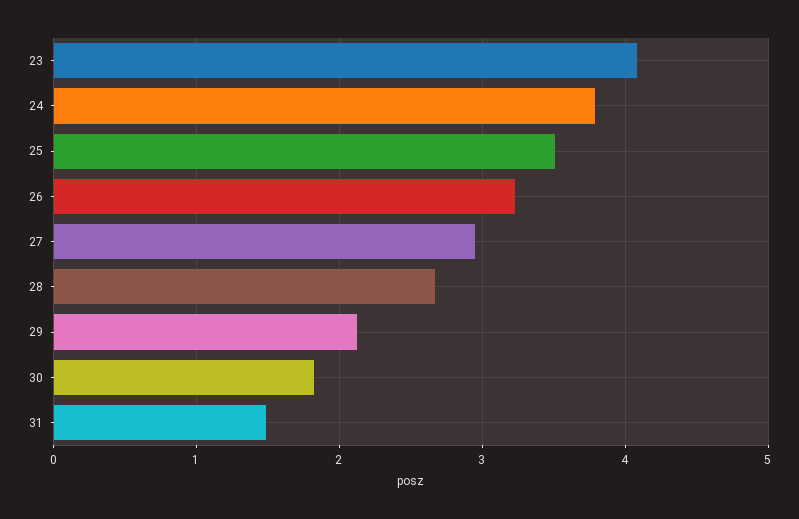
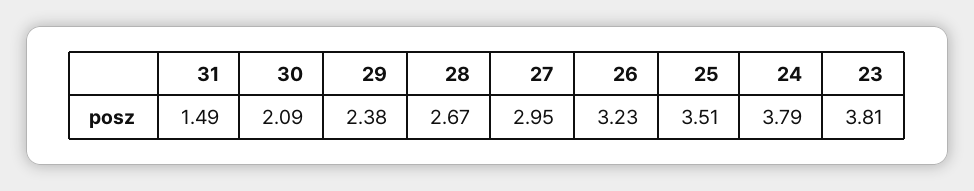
  {
-   "23": 4.1,
+   "23": 3.81,
    "24": 3.79,
    "25": 3.51,
    "26": 3.23,
    "27": 2.95,
    "28": 2.67,
-   "29": 2.1,
+   "29": 2.38,
-   "30": 1.8,
+   "30": 2.09,
    "31": 1.49
  }

